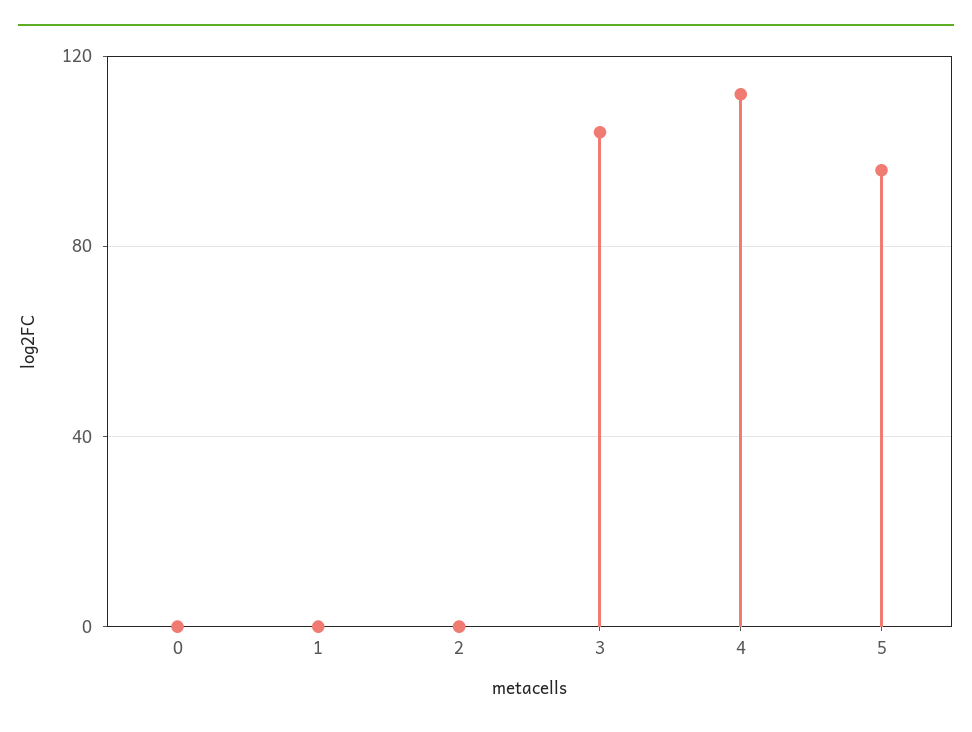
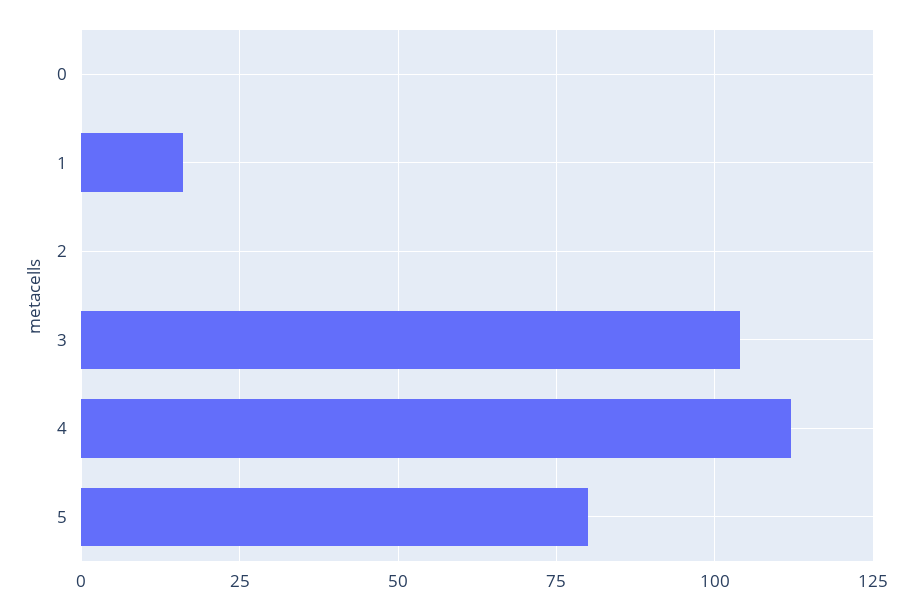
  {
    "0": 0,
-   "1": 0,
+   "1": 15,
    "2": 0,
    "3": 105,
    "4": 110,
-   "5": 95
+   "5": 80
  }

